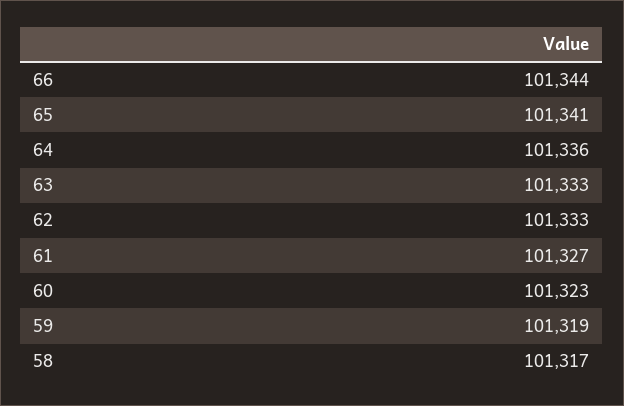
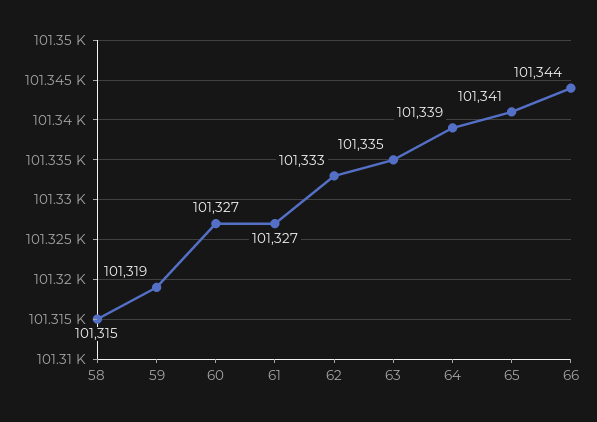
  {
    "66": 101344,
    "65": 101341,
-   "64": 101336,
+   "64": 101339,
-   "63": 101333,
+   "63": 101335,
    "62": 101333,
    "61": 101327,
-   "60": 101323,
+   "60": 101327,
    "59": 101319,
-   "58": 101317
+   "58": 101315
  }

